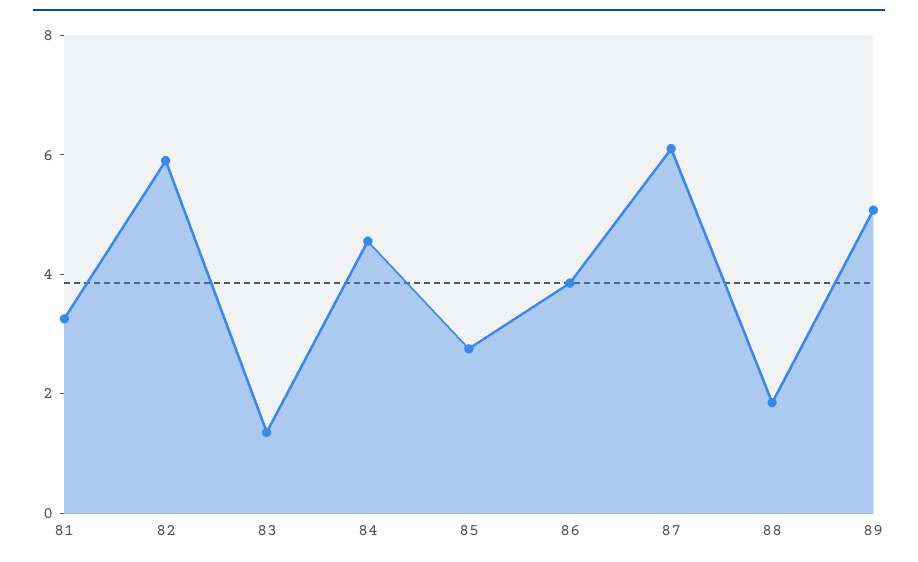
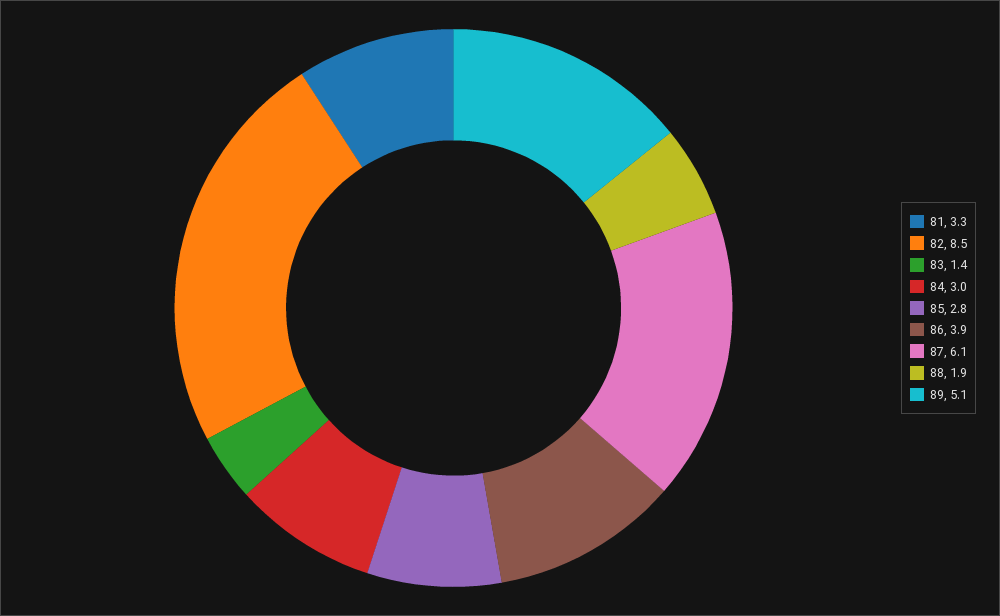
  {
    "81": 3.3,
-   "82": 6,
+   "82": 8.5,
    "83": 1.4,
-   "84": 4.5,
+   "84": 3,
    "85": 2.8,
    "86": 3.9,
    "87": 6.1,
    "88": 1.9,
    "89": 5.1
  }

